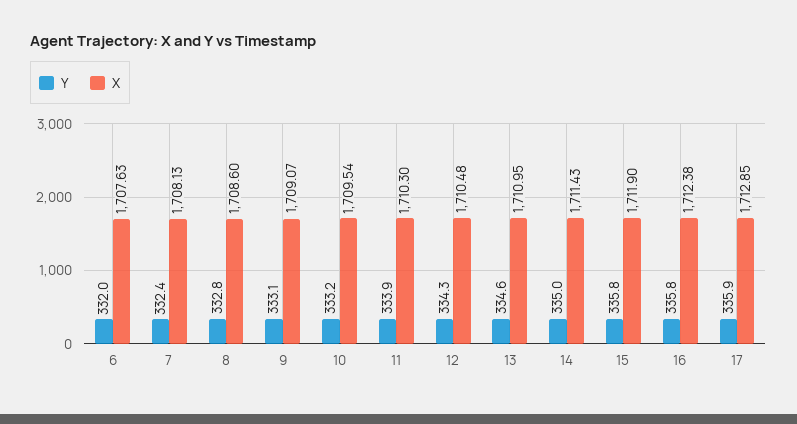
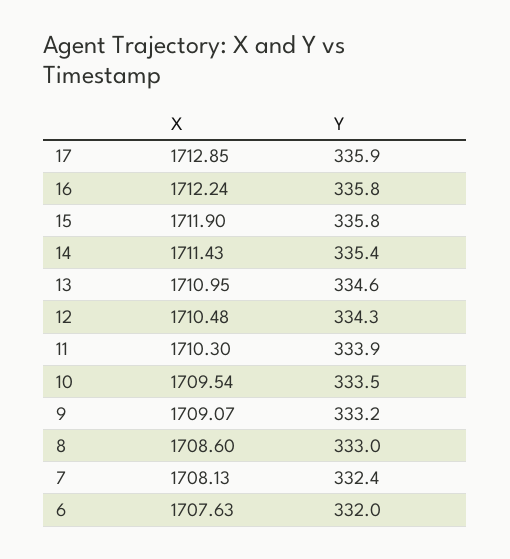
  {
    "Y": {
      "6": 332,
      "7": 332.4,
-     "8": 332.8,
+     "8": 333,
-     "9": 333.1,
+     "9": 333.2,
-     "10": 333.2,
+     "10": 333.5,
      "11": 333.9,
      "12": 334.3,
      "13": 334.6,
-     "14": 335,
+     "14": 335.4,
      "15": 335.8,
      "16": 335.8,
      "17": 335.9
    },
    "X": {
      "6": 1707.63,
      "7": 1708.13,
      "8": 1708.6,
      "9": 1709.07,
      "10": 1709.54,
      "11": 1710.3,
      "12": 1710.48,
      "13": 1710.95,
      "14": 1711.43,
      "15": 1711.9,
-     "16": 1712.38,
+     "16": 1712.24,
      "17": 1712.85
    }
  }

